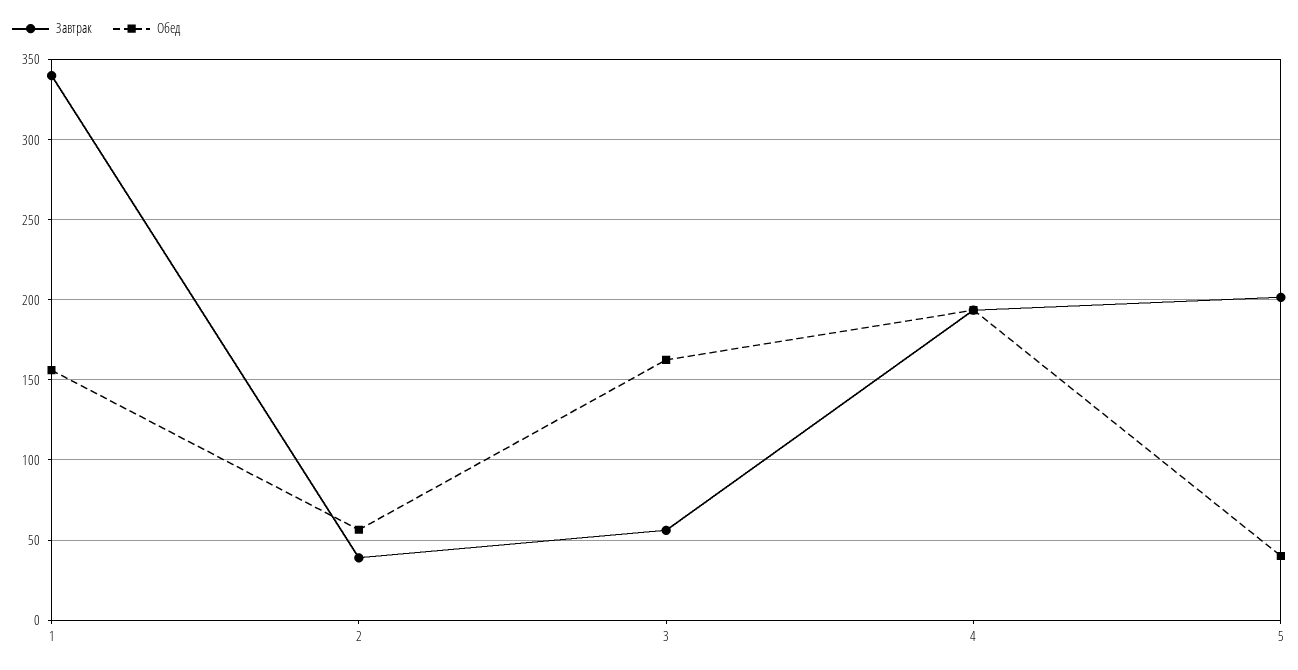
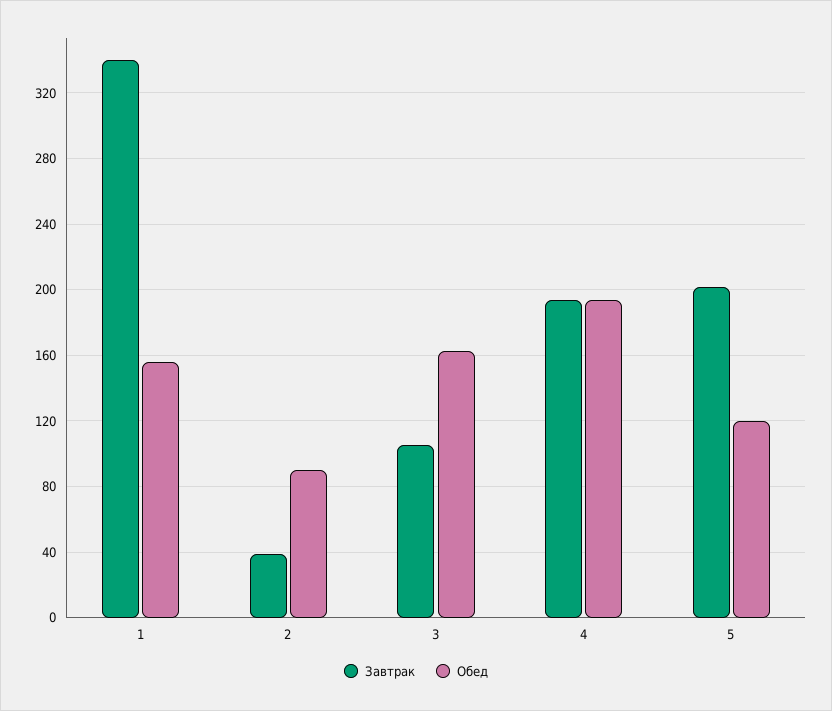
  {
    "Завтрак": {
      "1": 340,
      "2": 40,
-     "3": 55,
+     "3": 105,
      "4": 195,
      "5": 200
    },
    "Обед": {
      "1": 155,
-     "2": 55,
+     "2": 90,
      "3": 165,
      "4": 195,
-     "5": 40
+     "5": 120
    }
  }

